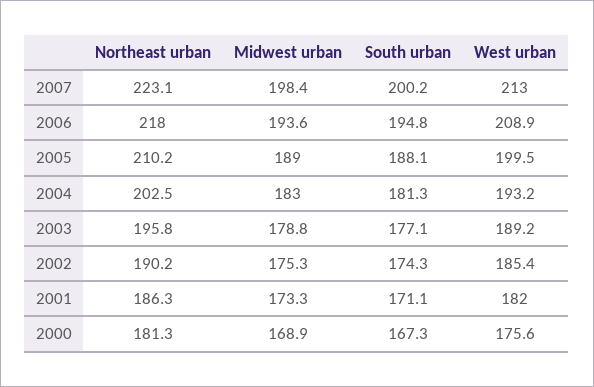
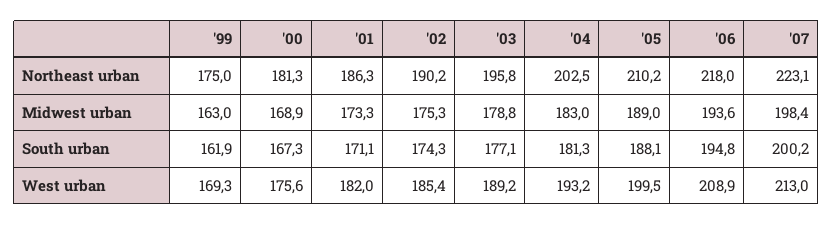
  {
    "Northeast urban": {
      "2007": 223.1,
      "2006": 218,
      "2005": 210.2,
      "2004": 202.5,
      "2003": 195.8,
      "2002": 190.2,
      "2001": 186.3,
-     "2000": 181.3
+     "2000": 181.3,
+     "'99": 175
    },
    "Midwest urban": {
      "2007": 198.4,
      "2006": 193.6,
      "2005": 189,
      "2004": 183,
      "2003": 178.8,
      "2002": 175.3,
      "2001": 173.3,
-     "2000": 168.9
+     "2000": 168.9,
+     "'99": 163
    },
    "South urban": {
      "2007": 200.2,
      "2006": 194.8,
      "2005": 188.1,
      "2004": 181.3,
      "2003": 177.1,
      "2002": 174.3,
      "2001": 171.1,
-     "2000": 167.3
+     "2000": 167.3,
+     "'99": 161.9
    },
    "West urban": {
      "2007": 213,
      "2006": 208.9,
      "2005": 199.5,
      "2004": 193.2,
      "2003": 189.2,
      "2002": 185.4,
      "2001": 182,
-     "2000": 175.6
+     "2000": 175.6,
+     "'99": 169.3
    }
  }

